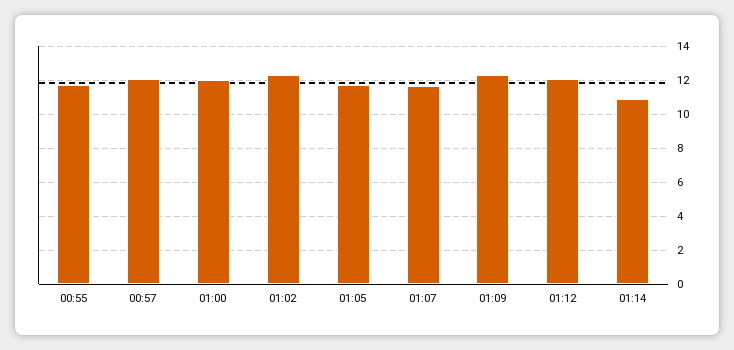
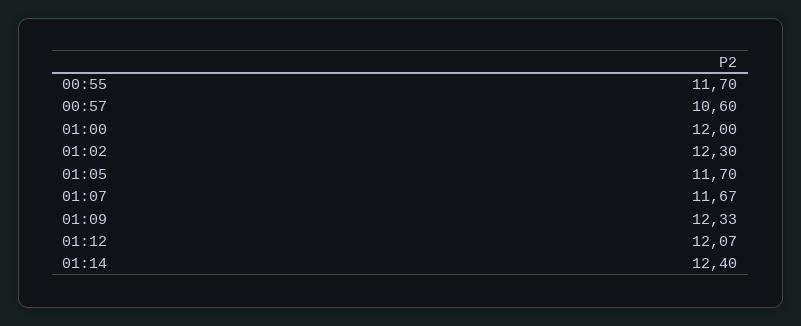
  {
    "00:55": 11.7,
-   "00:57": 12,
+   "00:57": 10.6,
    "01:00": 12,
    "01:02": 12.3,
    "01:05": 11.7,
    "01:07": 11.67,
    "01:09": 12.33,
    "01:12": 12.07,
-   "01:14": 11
+   "01:14": 12.4
  }

